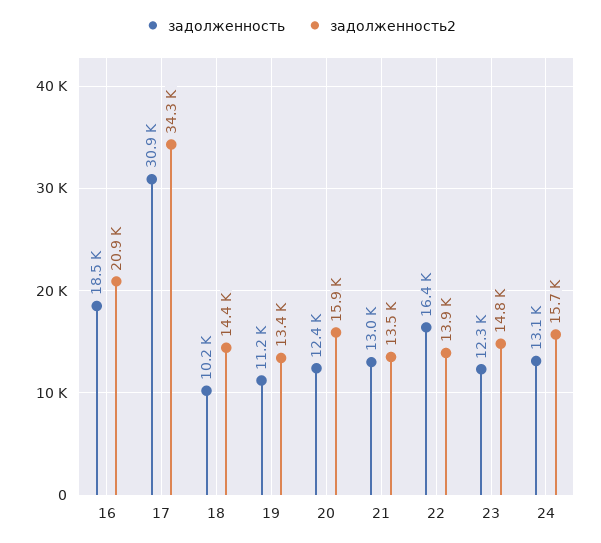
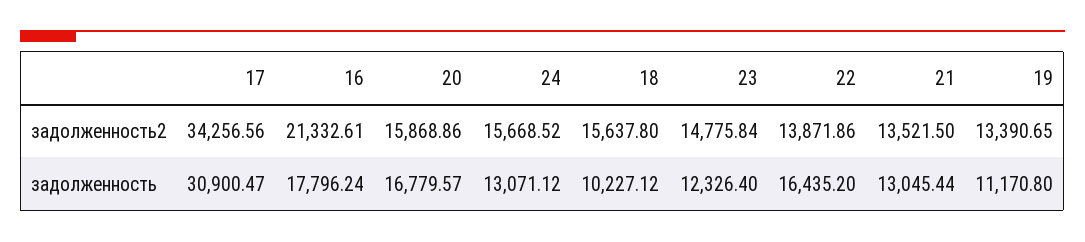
  {
    "задолженность": {
-     "16": 18500,
+     "16": 17796.24,
      "17": 30900.47,
      "18": 10227.12,
      "19": 11170.8,
-     "20": 12400,
+     "20": 16779.57,
      "21": 13045.44,
      "22": 16435.2,
      "23": 12326.4,
      "24": 13071.12
    },
    "задолженность2": {
-     "16": 20900,
+     "16": 21332.61,
      "17": 34256.56,
-     "18": 14400,
+     "18": 15637.8,
      "19": 13390.65,
      "20": 15868.86,
      "21": 13521.5,
      "22": 13871.86,
      "23": 14775.84,
      "24": 15668.52
    }
  }

